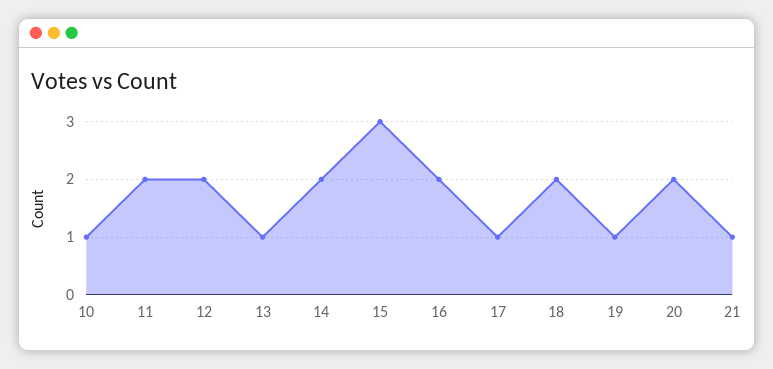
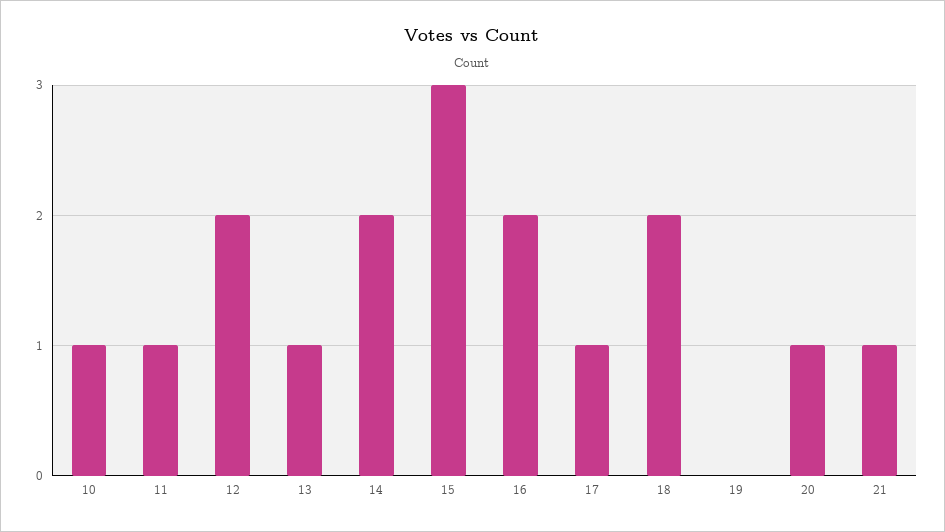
  {
    "10": 1,
-   "11": 2,
+   "11": 1,
    "12": 2,
    "13": 1,
    "14": 2,
    "15": 3,
    "16": 2,
    "17": 1,
    "18": 2,
-   "19": 1,
+   "19": 0,
-   "20": 2,
+   "20": 1,
    "21": 1
  }

